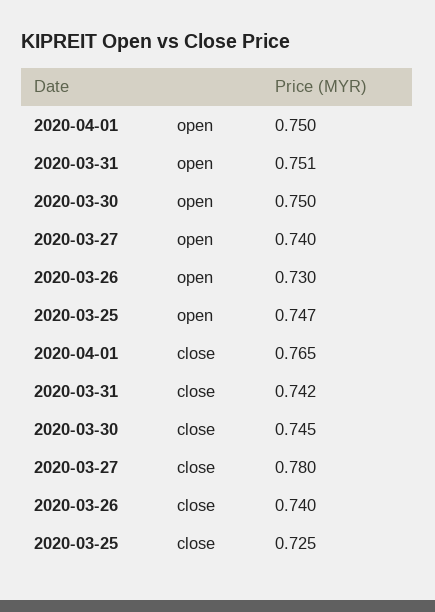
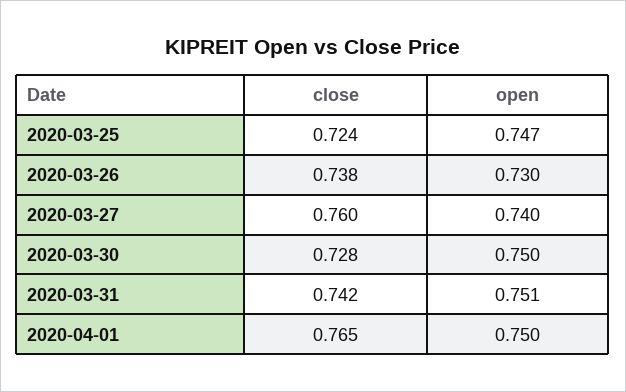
  {
    "2020-04-01": {
      "open": 0.75,
      "close": 0.765
    },
    "2020-03-31": {
      "open": 0.751,
      "close": 0.742
    },
    "2020-03-30": {
      "open": 0.75,
-     "close": 0.745
+     "close": 0.728
    },
    "2020-03-27": {
      "open": 0.74,
-     "close": 0.78
+     "close": 0.76
    },
    "2020-03-26": {
      "open": 0.73,
-     "close": 0.74
+     "close": 0.738
    },
    "2020-03-25": {
      "open": 0.747,
-     "close": 0.725
+     "close": 0.724
    }
  }

